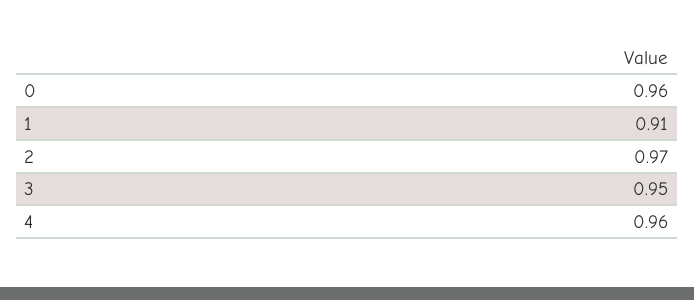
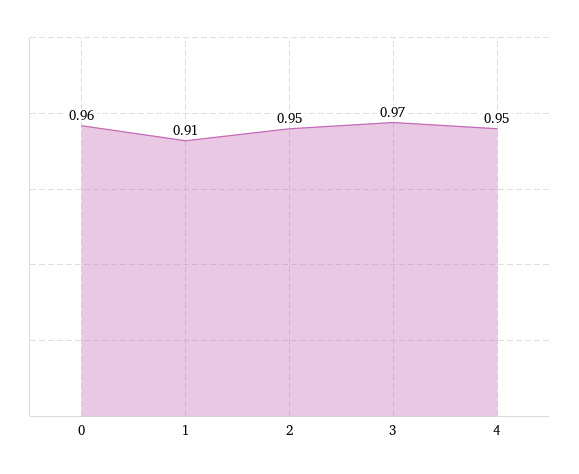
  {
    "0": 0.96,
    "1": 0.91,
-   "2": 0.97,
+   "2": 0.95,
-   "3": 0.95,
+   "3": 0.97,
-   "4": 0.96
+   "4": 0.95
  }

